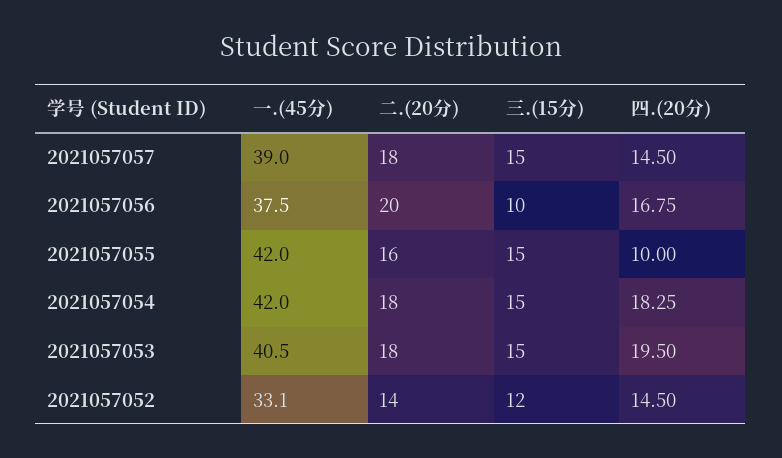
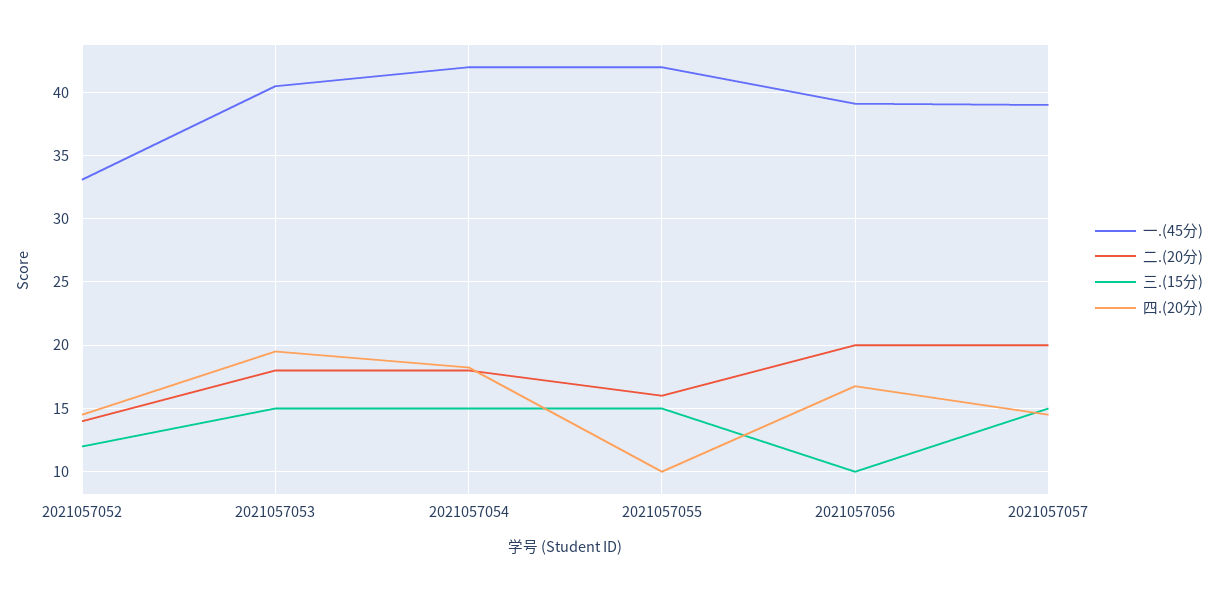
  {
    "一.(45分)": {
      "2021057057": 39,
-     "2021057056": 37.5,
+     "2021057056": 39,
      "2021057055": 42,
      "2021057054": 42,
      "2021057053": 40.5,
      "2021057052": 33.1
    },
    "二.(20分)": {
-     "2021057057": 18,
+     "2021057057": 20,
      "2021057056": 20,
      "2021057055": 16,
      "2021057054": 18,
      "2021057053": 18,
      "2021057052": 14
    },
    "三.(15分)": {
      "2021057057": 15,
      "2021057056": 10,
      "2021057055": 15,
      "2021057054": 15,
      "2021057053": 15,
      "2021057052": 12
    },
    "四.(20分)": {
      "2021057057": 14.5,
      "2021057056": 16.75,
      "2021057055": 10,
      "2021057054": 18.25,
      "2021057053": 19.5,
      "2021057052": 14.5
    }
  }

